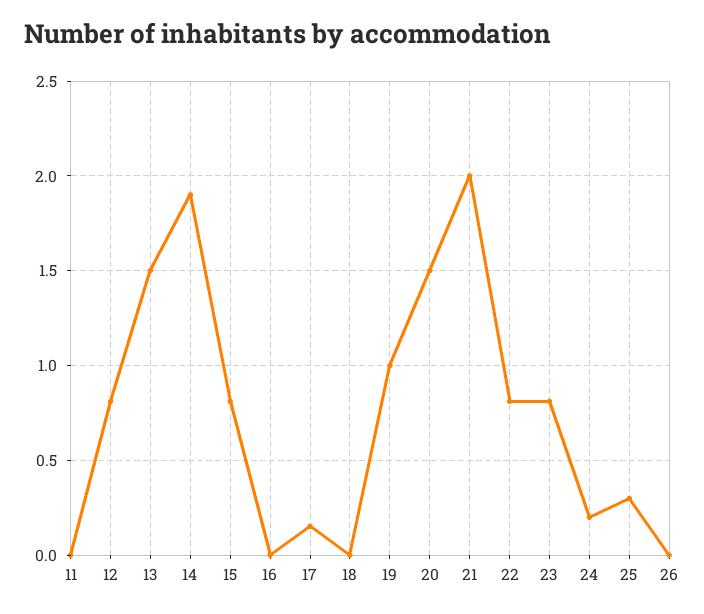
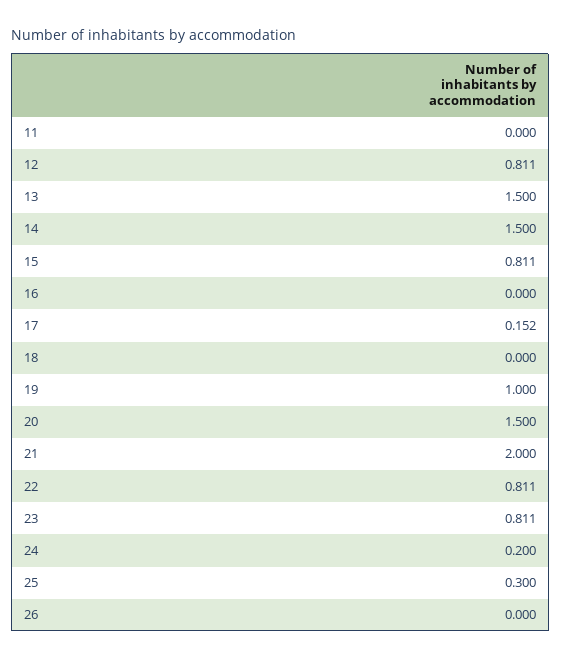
  {
    "11": 0,
    "12": 0.811,
    "13": 1.5,
-   "14": 1.9,
+   "14": 1.5,
    "15": 0.811,
    "16": 0,
    "17": 0.152,
    "18": 0,
    "19": 1,
    "20": 1.5,
    "21": 2,
    "22": 0.811,
    "23": 0.811,
    "24": 0.2,
    "25": 0.3,
    "26": 0
  }

